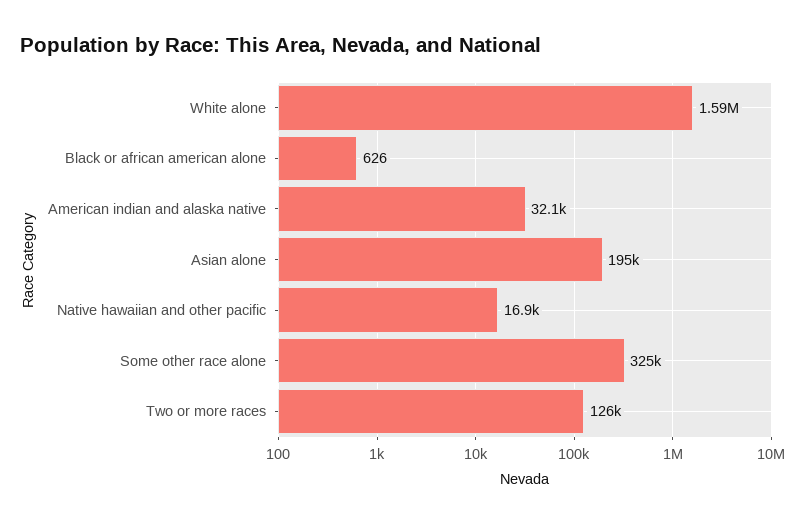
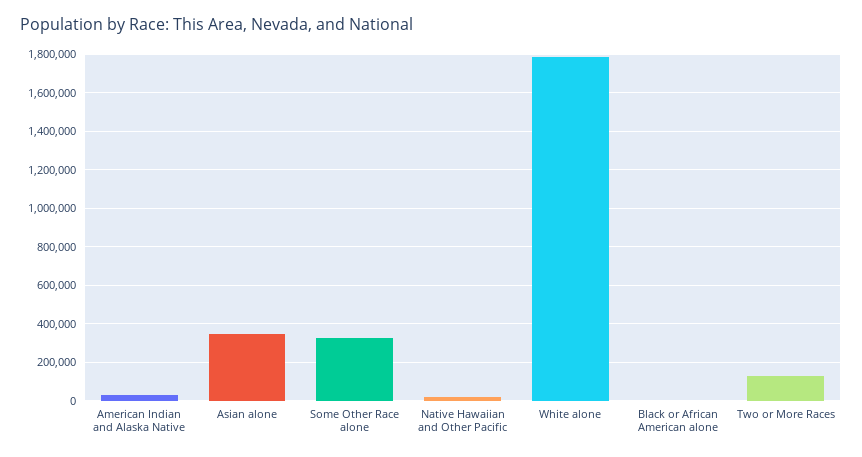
  {
-   "White alone": 1590000,
+   "White alone": 1800000,
    "Black or african american alone": 626,
    "American indian and alaska native": 32100,
-   "Asian alone": 195000,
+   "Asian alone": 350000,
    "Native hawaiian and other pacific": 16900,
    "Some other race alone": 325000,
    "Two or more races": 126000
  }

